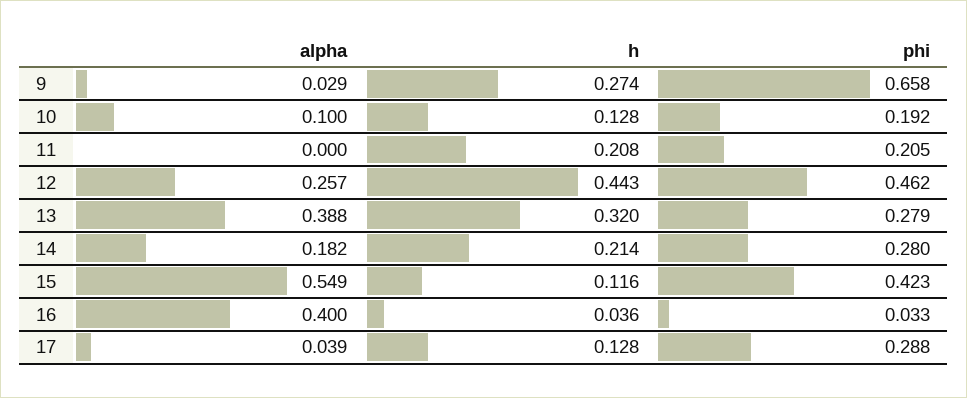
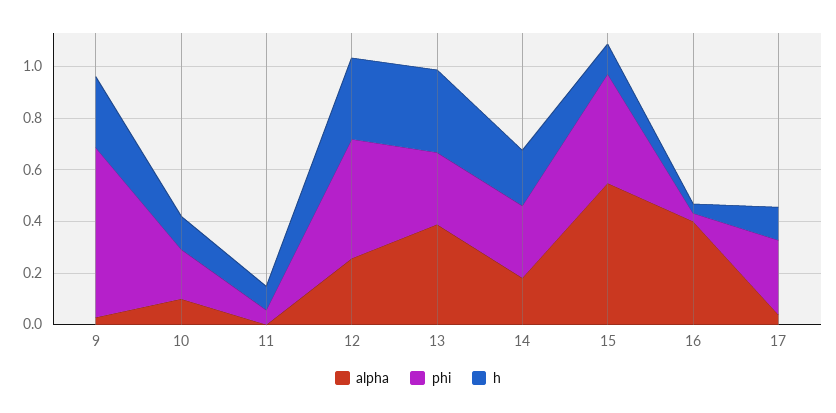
  {
    "alpha": {
      "9": 0.029,
      "10": 0.1,
      "11": 0,
      "12": 0.257,
      "13": 0.388,
      "14": 0.182,
      "15": 0.549,
      "16": 0.4,
      "17": 0.039
    },
    "h": {
      "9": 0.274,
      "10": 0.128,
-     "11": 0.208,
+     "11": 0.1,
-     "12": 0.443,
+     "12": 0.3,
      "13": 0.32,
      "14": 0.214,
      "15": 0.116,
      "16": 0.036,
      "17": 0.128
    },
    "phi": {
      "9": 0.658,
      "10": 0.192,
-     "11": 0.205,
+     "11": 0.05,
      "12": 0.462,
      "13": 0.279,
      "14": 0.28,
      "15": 0.423,
      "16": 0.033,
      "17": 0.288
    }
  }

